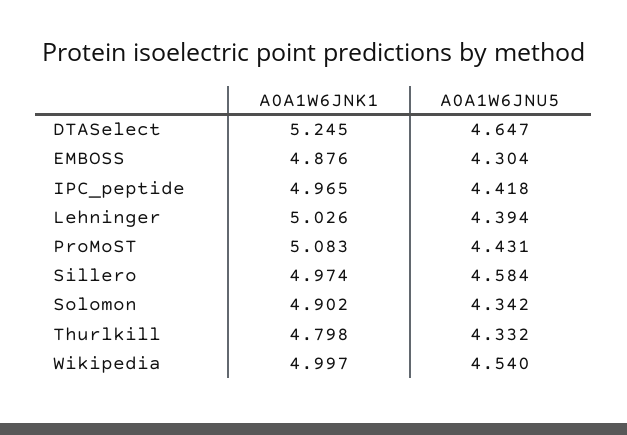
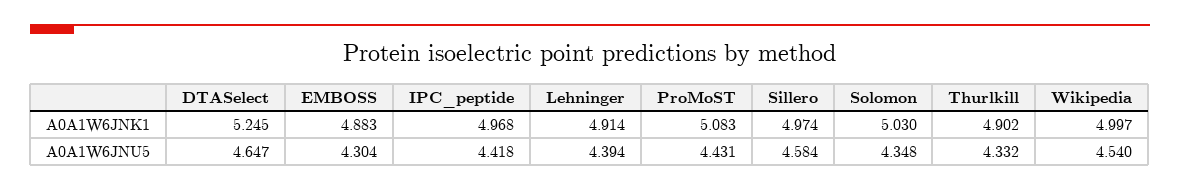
  {
    "A0A1W6JNK1": {
      "DTASelect": 5.245,
-     "EMBOSS": 4.876,
+     "EMBOSS": 4.883,
-     "IPC_peptide": 4.965,
+     "IPC_peptide": 4.968,
-     "Lehninger": 5.026,
+     "Lehninger": 4.914,
      "ProMoST": 5.083,
      "Sillero": 4.974,
-     "Solomon": 4.902,
+     "Solomon": 5.03,
-     "Thurlkill": 4.798,
+     "Thurlkill": 4.902,
      "Wikipedia": 4.997
    },
    "A0A1W6JNU5": {
      "DTASelect": 4.647,
      "EMBOSS": 4.304,
      "IPC_peptide": 4.418,
      "Lehninger": 4.394,
      "ProMoST": 4.431,
      "Sillero": 4.584,
-     "Solomon": 4.342,
+     "Solomon": 4.348,
      "Thurlkill": 4.332,
      "Wikipedia": 4.54
    }
  }

